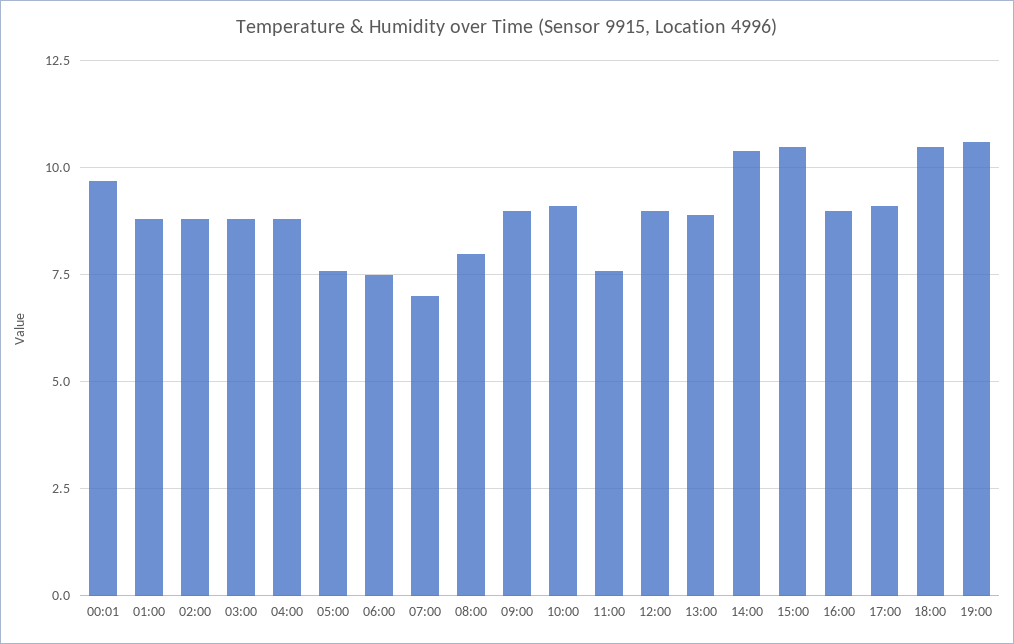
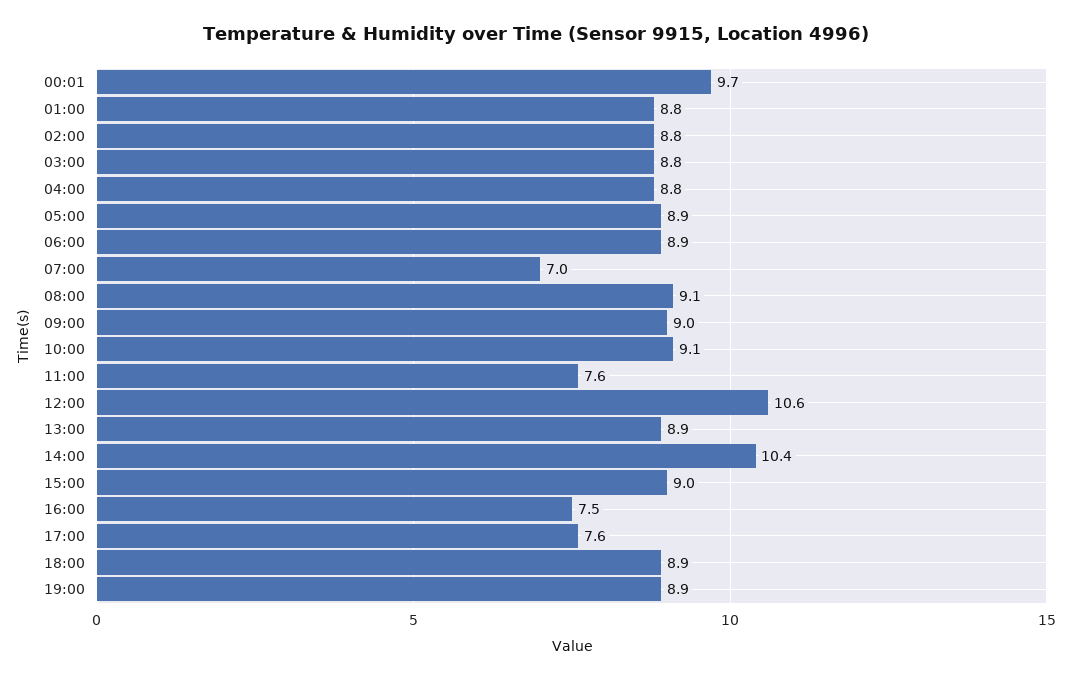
  {
    "00:01": 9.7,
    "01:00": 8.8,
    "02:00": 8.8,
    "03:00": 8.8,
    "04:00": 8.8,
-   "05:00": 7.5,
+   "05:00": 8.9,
-   "06:00": 7.5,
+   "06:00": 8.9,
    "07:00": 7,
-   "08:00": 8,
+   "08:00": 9.1,
    "09:00": 9,
    "10:00": 9.1,
    "11:00": 7.6,
-   "12:00": 9,
+   "12:00": 10.6,
    "13:00": 8.9,
    "14:00": 10.4,
-   "15:00": 10.5,
+   "15:00": 9,
-   "16:00": 9,
+   "16:00": 7.5,
-   "17:00": 9,
+   "17:00": 7.6,
-   "18:00": 10.5,
+   "18:00": 8.9,
-   "19:00": 10.5
+   "19:00": 8.9
  }

